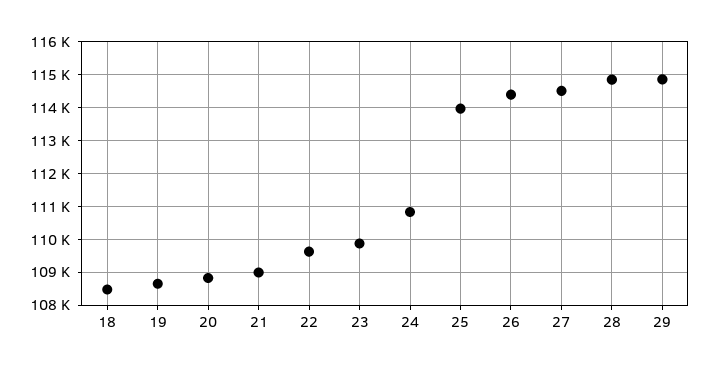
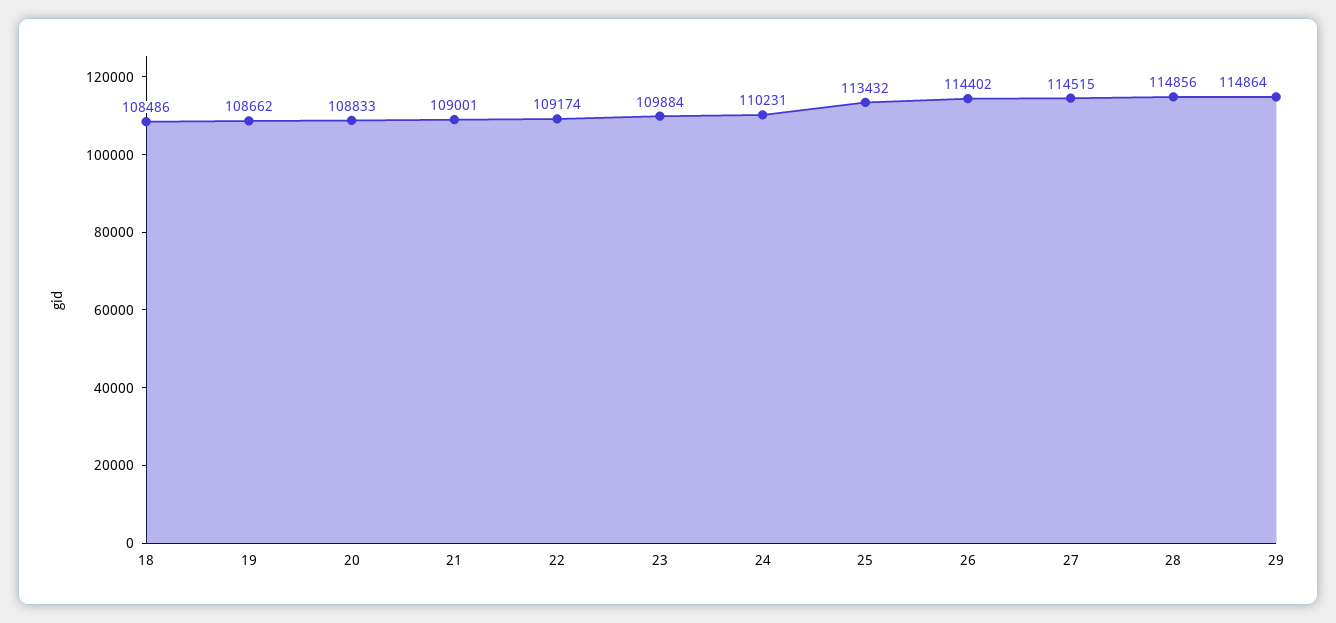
  {
    "18": 108486,
    "19": 108662,
    "20": 108833,
    "21": 109001,
-   "22": 109600,
+   "22": 109174,
    "23": 109884,
-   "24": 110800,
+   "24": 110231,
-   "25": 114000,
+   "25": 113432,
    "26": 114402,
    "27": 114515,
    "28": 114856,
    "29": 114864
  }

